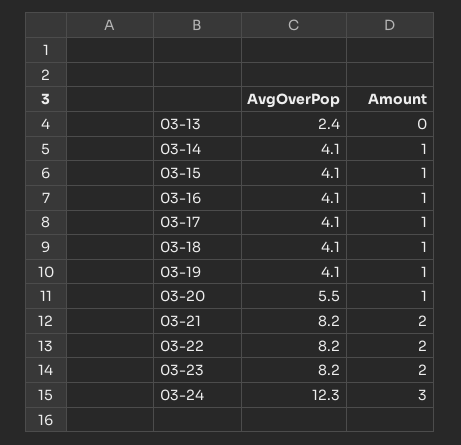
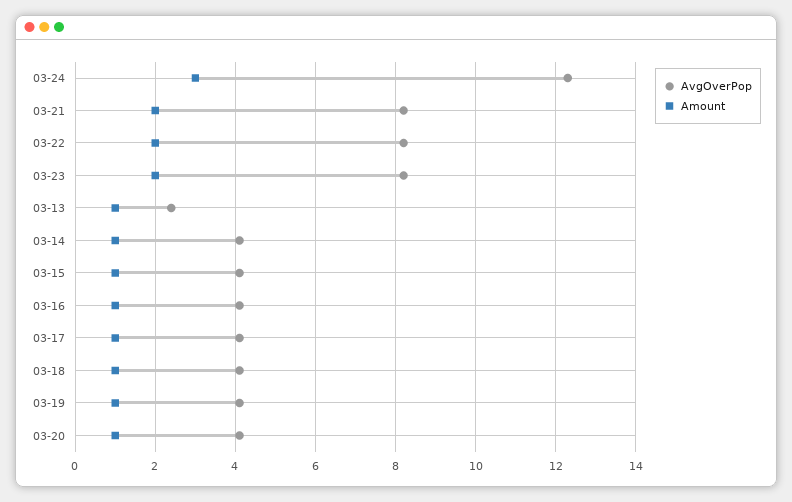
  {
    "AvgOverPop": {
      "03-13": 2.4,
      "03-14": 4.1,
      "03-15": 4.1,
      "03-16": 4.1,
      "03-17": 4.1,
      "03-18": 4.1,
      "03-19": 4.1,
-     "03-20": 5.5,
+     "03-20": 4,
      "03-21": 8.2,
      "03-22": 8.2,
      "03-23": 8.2,
      "03-24": 12.3
    },
    "Amount": {
-     "03-13": 0,
+     "03-13": 1,
      "03-14": 1,
      "03-15": 1,
      "03-16": 1,
      "03-17": 1,
      "03-18": 1,
      "03-19": 1,
      "03-20": 1,
      "03-21": 2,
      "03-22": 2,
      "03-23": 2,
      "03-24": 3
    }
  }

